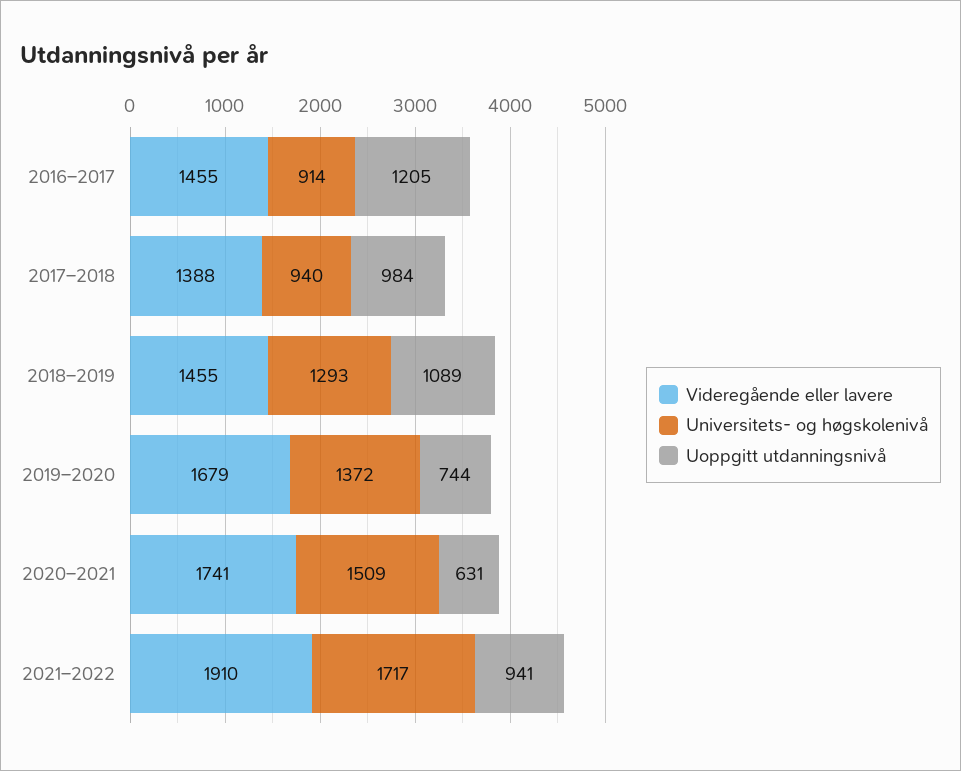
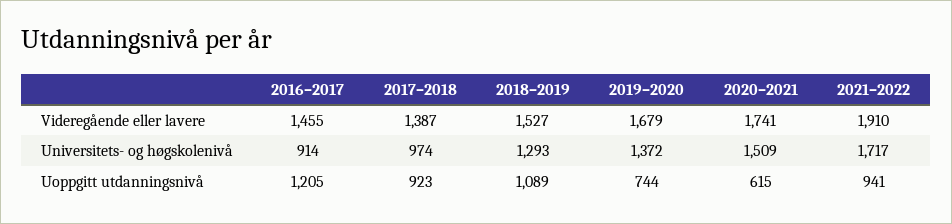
  {
    "Videregående eller lavere": {
      "2016–2017": 1455,
-     "2017–2018": 1388,
+     "2017–2018": 1387,
-     "2018–2019": 1455,
+     "2018–2019": 1527,
      "2019–2020": 1679,
      "2020–2021": 1741,
      "2021–2022": 1910
    },
    "Universitets- og høgskolenivå": {
      "2016–2017": 914,
-     "2017–2018": 940,
+     "2017–2018": 974,
      "2018–2019": 1293,
      "2019–2020": 1372,
      "2020–2021": 1509,
      "2021–2022": 1717
    },
    "Uoppgitt utdanningsnivå": {
      "2016–2017": 1205,
-     "2017–2018": 984,
+     "2017–2018": 923,
      "2018–2019": 1089,
      "2019–2020": 744,
-     "2020–2021": 631,
+     "2020–2021": 615,
      "2021–2022": 941
    }
  }

